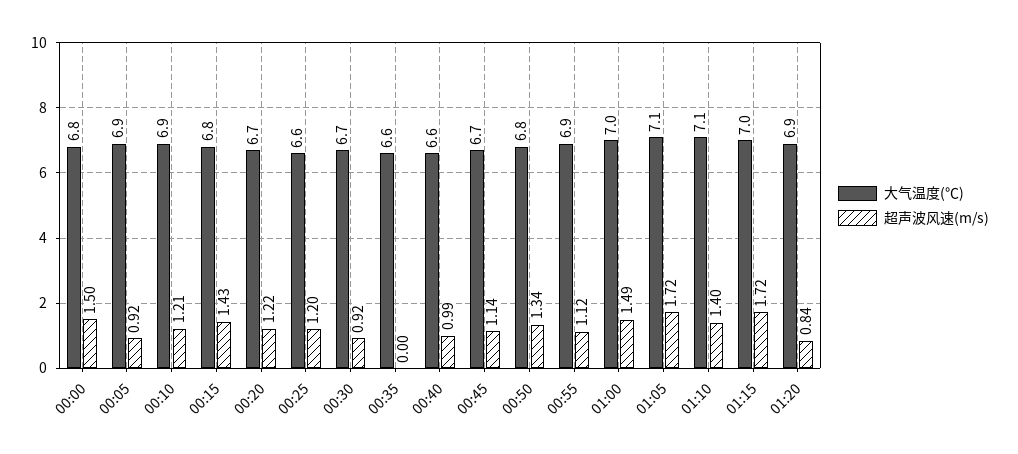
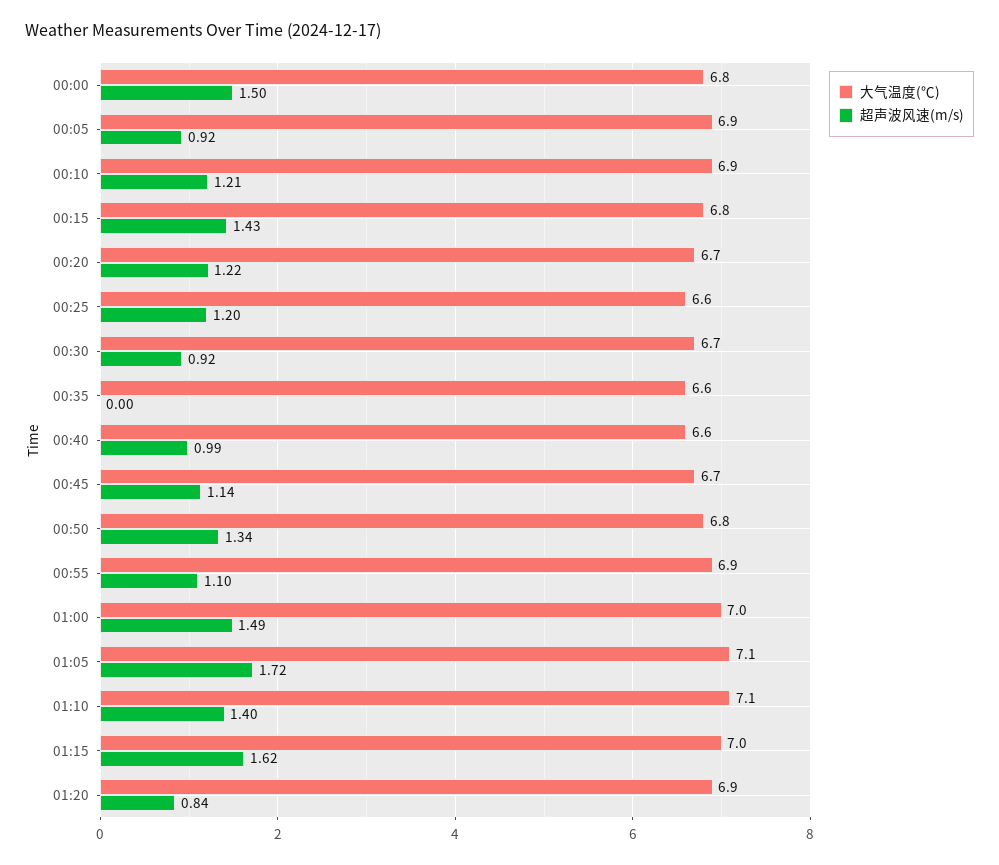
  {
    "大气温度(℃)": {
      "00:00": 6.8,
      "00:05": 6.9,
      "00:10": 6.9,
      "00:15": 6.8,
      "00:20": 6.7,
      "00:25": 6.6,
      "00:30": 6.7,
      "00:35": 6.6,
      "00:40": 6.6,
      "00:45": 6.7,
      "00:50": 6.8,
      "00:55": 6.9,
      "01:00": 7,
      "01:05": 7.1,
      "01:10": 7.1,
      "01:15": 7,
      "01:20": 6.9
    },
    "超声波风速(m/s)": {
      "00:00": 1.5,
      "00:05": 0.92,
      "00:10": 1.21,
      "00:15": 1.43,
      "00:20": 1.22,
      "00:25": 1.2,
      "00:30": 0.92,
      "00:35": 0,
      "00:40": 0.99,
      "00:45": 1.14,
      "00:50": 1.34,
-     "00:55": 1.12,
+     "00:55": 1.1,
      "01:00": 1.49,
      "01:05": 1.72,
      "01:10": 1.4,
-     "01:15": 1.72,
+     "01:15": 1.62,
      "01:20": 0.84
    }
  }

